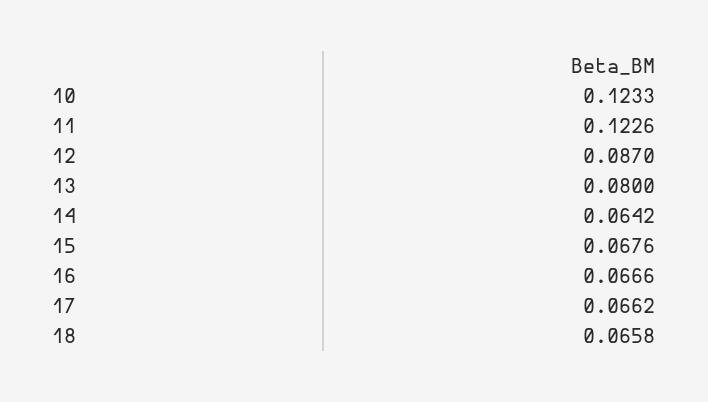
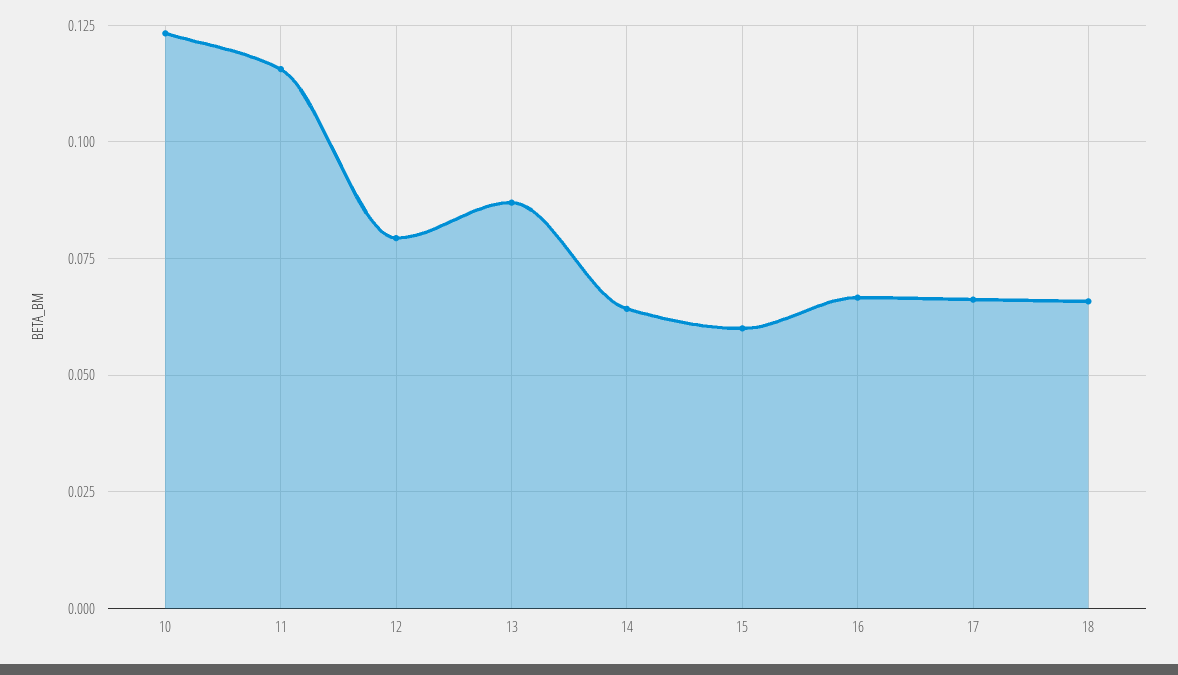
  {
    "10": 0.1233,
-   "11": 0.1226,
+   "11": 0.115,
-   "12": 0.087,
+   "12": 0.08,
-   "13": 0.08,
+   "13": 0.0875,
    "14": 0.0642,
-   "15": 0.0676,
+   "15": 0.06,
    "16": 0.0666,
    "17": 0.0662,
    "18": 0.0658
  }

